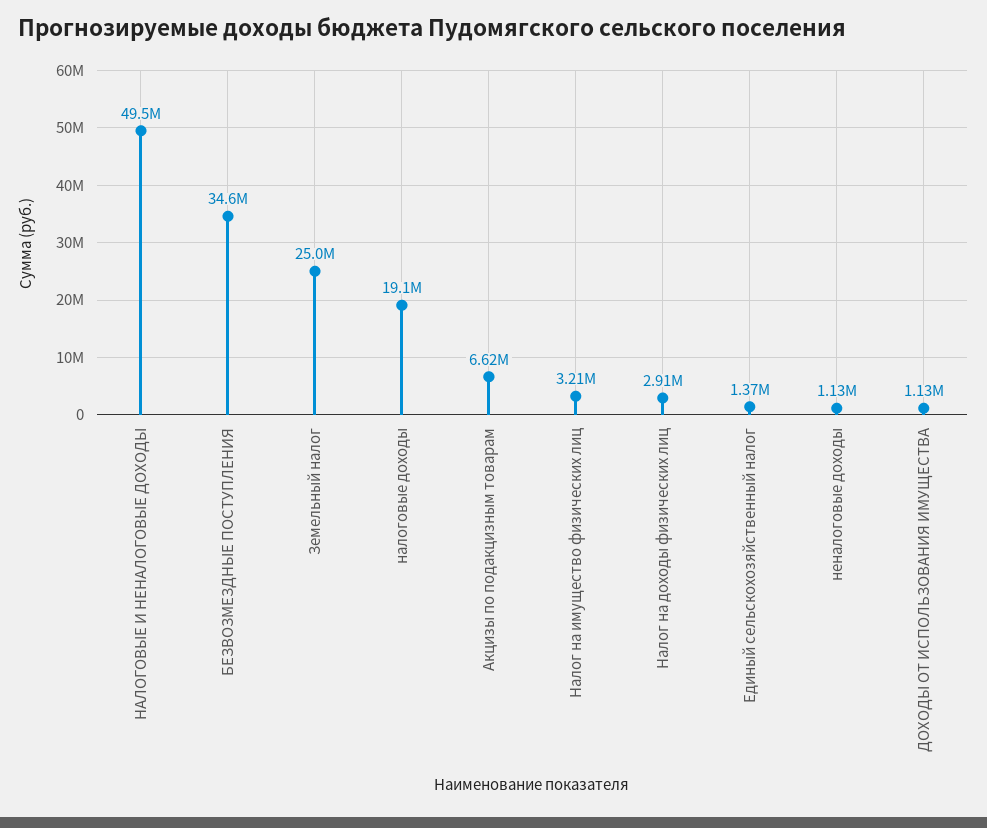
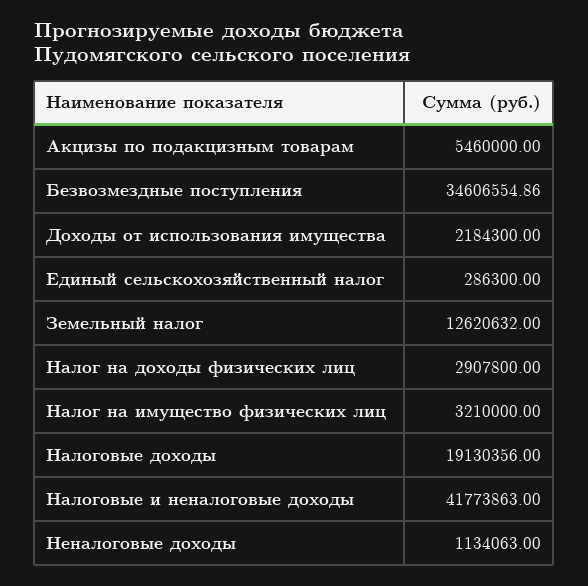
  {
-   "НАЛОГОВЫЕ И НЕНАЛОГОВЫЕ ДОХОДЫ": 49500000,
+   "НАЛОГОВЫЕ И НЕНАЛОГОВЫЕ ДОХОДЫ": 41773863,
    "БЕЗВОЗМЕЗДНЫЕ ПОСТУПЛЕНИЯ": 34606554.86,
-   "Земельный налог": 25000000,
+   "Земельный налог": 12620632,
    "налоговые доходы": 19130356,
-   "Акцизы по подакцизным товарам": 6620000,
+   "Акцизы по подакцизным товарам": 5460000,
    "Налог на имущество физических лиц": 3210000,
    "Налог на доходы физических лиц": 2907800,
-   "Единый сельскохозяйственный налог": 1370000,
+   "Единый сельскохозяйственный налог": 286300,
    "неналоговые доходы": 1134063,
-   "ДОХОДЫ ОТ ИСПОЛЬЗОВАНИЯ ИМУЩЕСТВА": 1130000
+   "ДОХОДЫ ОТ ИСПОЛЬЗОВАНИЯ ИМУЩЕСТВА": 2184300
  }

